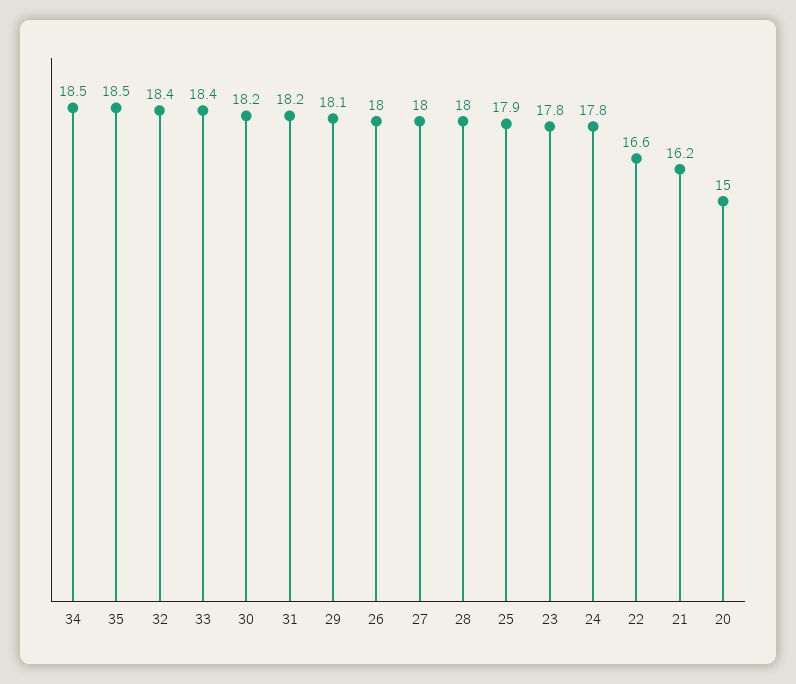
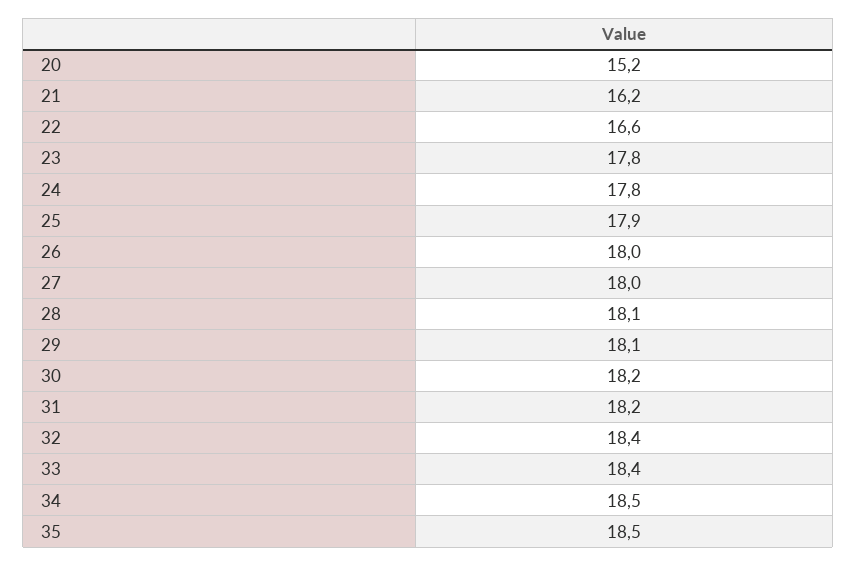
  {
    "34": 18.5,
    "35": 18.5,
    "32": 18.4,
    "33": 18.4,
    "30": 18.2,
    "31": 18.2,
    "29": 18.1,
    "26": 18,
    "27": 18,
-   "28": 18,
+   "28": 18.1,
    "25": 17.9,
    "23": 17.8,
    "24": 17.8,
    "22": 16.6,
    "21": 16.2,
-   "20": 15
+   "20": 15.2
  }

